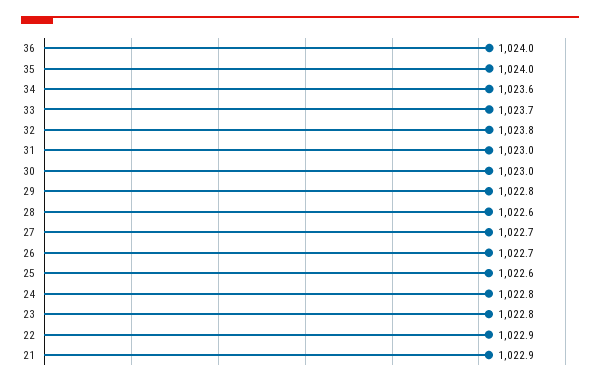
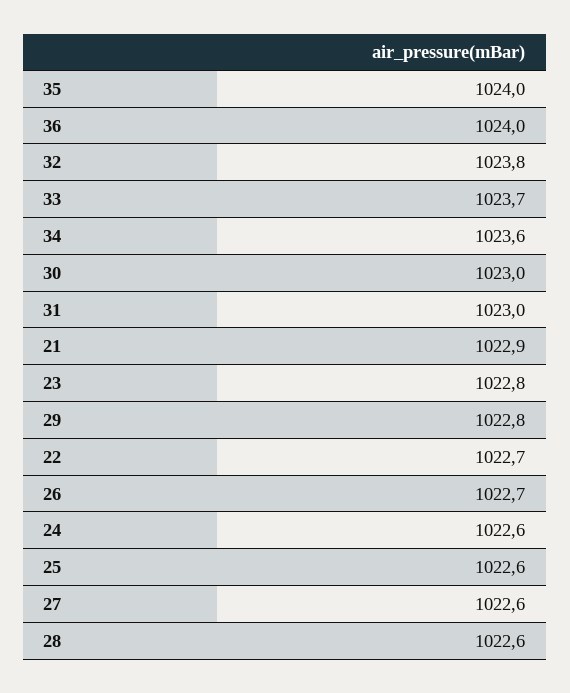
  {
    "36": 1024,
    "35": 1024,
    "34": 1023.6,
    "33": 1023.7,
    "32": 1023.8,
    "31": 1023,
    "30": 1023,
    "29": 1022.8,
    "28": 1022.6,
-   "27": 1022.7,
+   "27": 1022.6,
    "26": 1022.7,
    "25": 1022.6,
-   "24": 1022.8,
+   "24": 1022.6,
    "23": 1022.8,
-   "22": 1022.9,
+   "22": 1022.7,
    "21": 1022.9
  }

